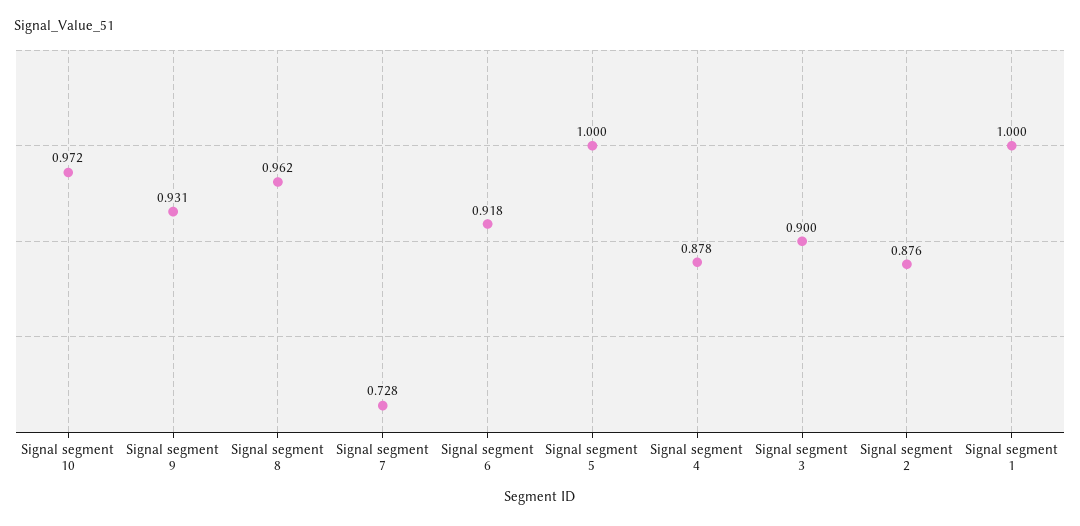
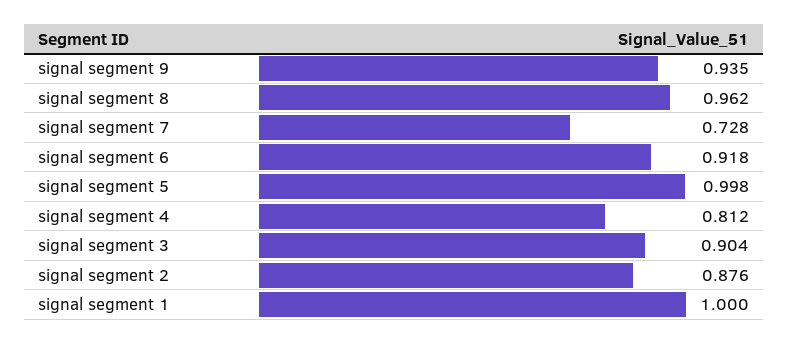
  {
-   "Signal segment 10": 0.972,
-   "Signal segment 9": 0.931,
+   "Signal segment 9": 0.935,
    "Signal segment 8": 0.962,
    "Signal segment 7": 0.728,
    "Signal segment 6": 0.918,
-   "Signal segment 5": 1,
+   "Signal segment 5": 0.998,
-   "Signal segment 4": 0.878,
+   "Signal segment 4": 0.812,
-   "Signal segment 3": 0.9,
+   "Signal segment 3": 0.904,
    "Signal segment 2": 0.876,
    "Signal segment 1": 1
  }

